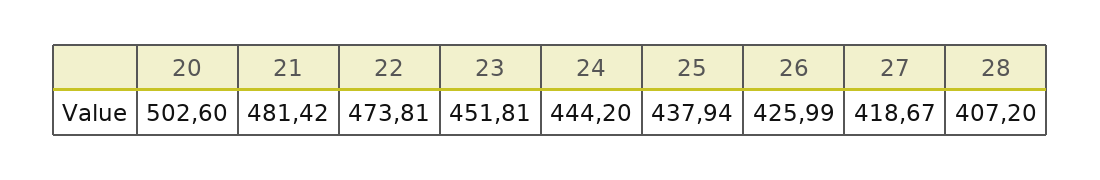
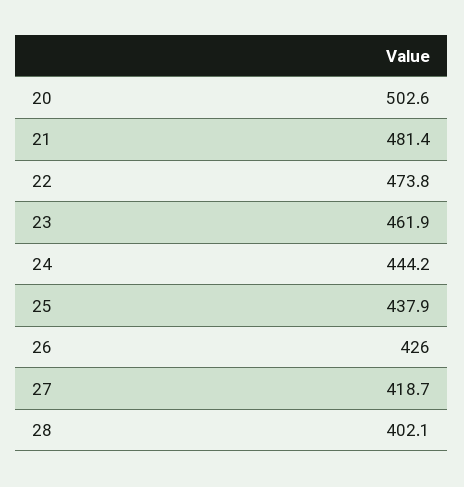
  {
    "20": 502.6,
    "21": 481.42,
    "22": 473.81,
-   "23": 451.81,
+   "23": 461.9,
    "24": 444.2,
    "25": 437.94,
    "26": 425.99,
    "27": 418.67,
-   "28": 407.2
+   "28": 402.1
  }

